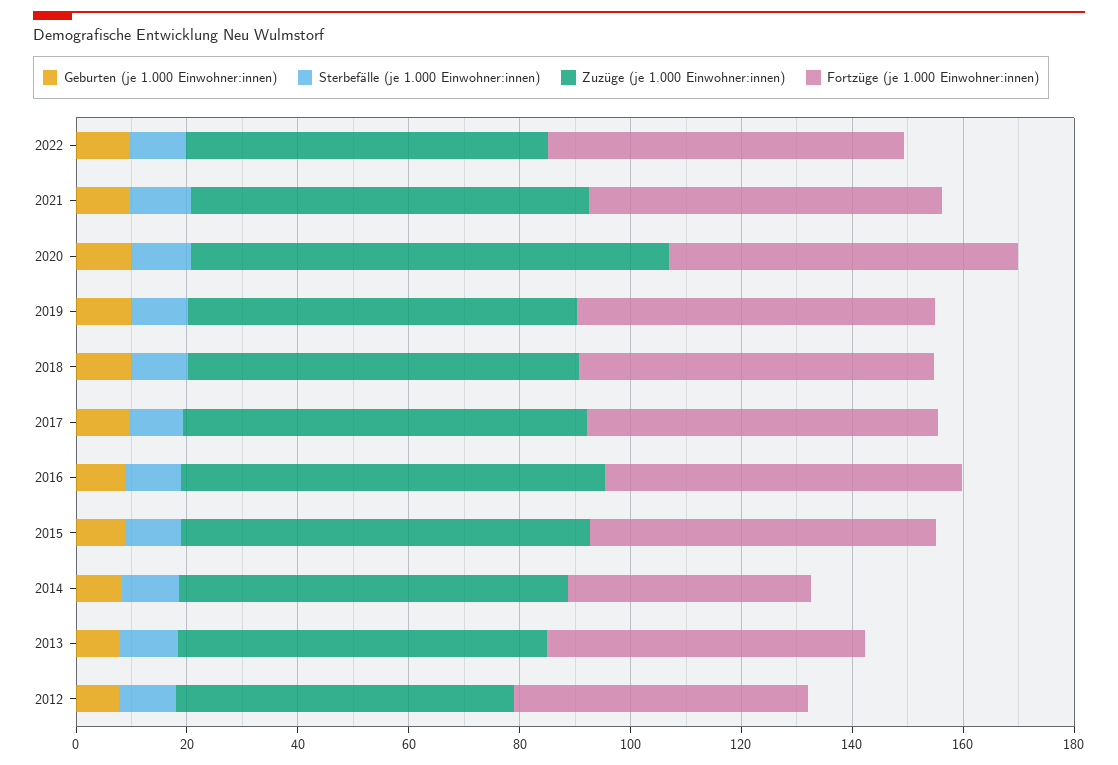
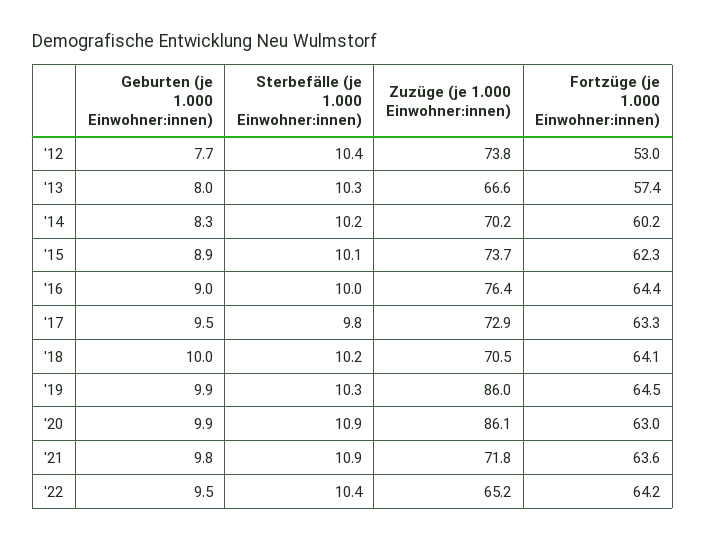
  {
    "Geburten (je 1.000 Einwohner:innen)": {
      "2022": 9.5,
      "2021": 9.8,
      "2020": 9.9,
      "2019": 9.9,
      "2018": 10,
      "2017": 9.5,
      "2016": 9,
      "2015": 8.9,
      "2014": 8.3,
      "2013": 8,
      "2012": 7.7
    },
    "Sterbefälle (je 1.000 Einwohner:innen)": {
      "2022": 10.4,
      "2021": 10.9,
      "2020": 10.9,
      "2019": 10.3,
      "2018": 10.2,
      "2017": 9.8,
      "2016": 10,
      "2015": 10.1,
      "2014": 10.2,
      "2013": 10.3,
      "2012": 10.4
    },
    "Zuzüge (je 1.000 Einwohner:innen)": {
      "2022": 65.2,
      "2021": 71.8,
      "2020": 86.1,
-     "2019": 70,
+     "2019": 86,
      "2018": 70.5,
      "2017": 72.9,
      "2016": 76.4,
      "2015": 73.7,
      "2014": 70.2,
      "2013": 66.6,
-     "2012": 60
+     "2012": 73.8
    },
    "Fortzüge (je 1.000 Einwohner:innen)": {
      "2022": 64.2,
      "2021": 63.6,
      "2020": 63,
      "2019": 64.5,
      "2018": 64.1,
      "2017": 63.3,
      "2016": 64.4,
      "2015": 62.3,
-     "2014": 45,
+     "2014": 60.2,
      "2013": 57.4,
      "2012": 53
    }
  }

